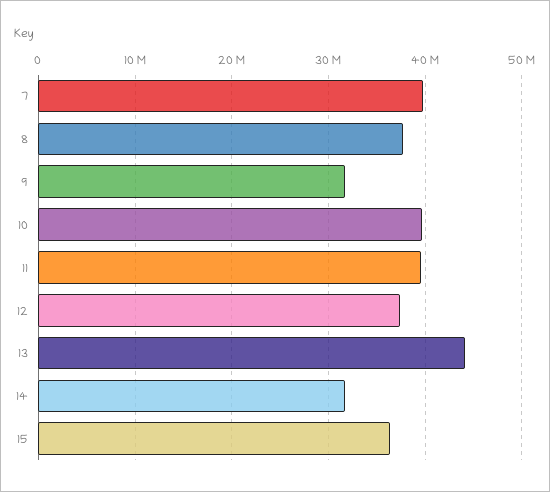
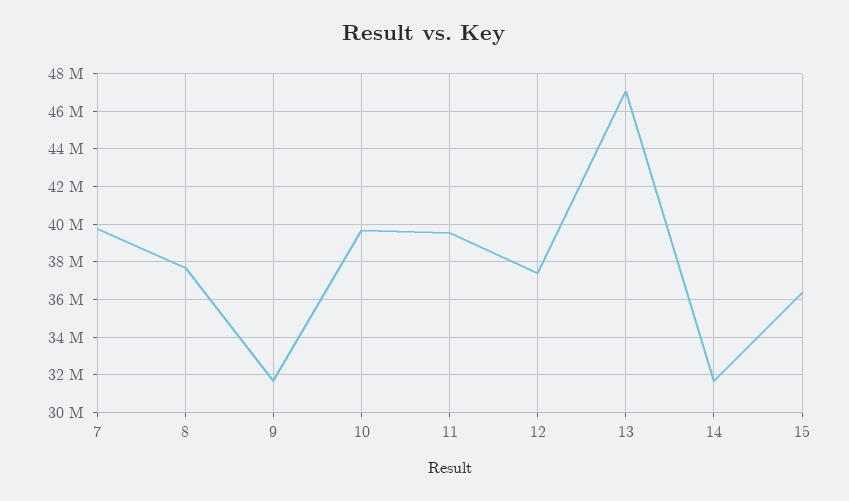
  {
    "7": 39500000,
    "8": 37500000,
    "9": 31500000,
    "10": 39500000,
    "11": 39500000,
    "12": 37500000,
-   "13": 44000000,
+   "13": 47000000,
    "14": 31500000,
    "15": 36500000
  }

